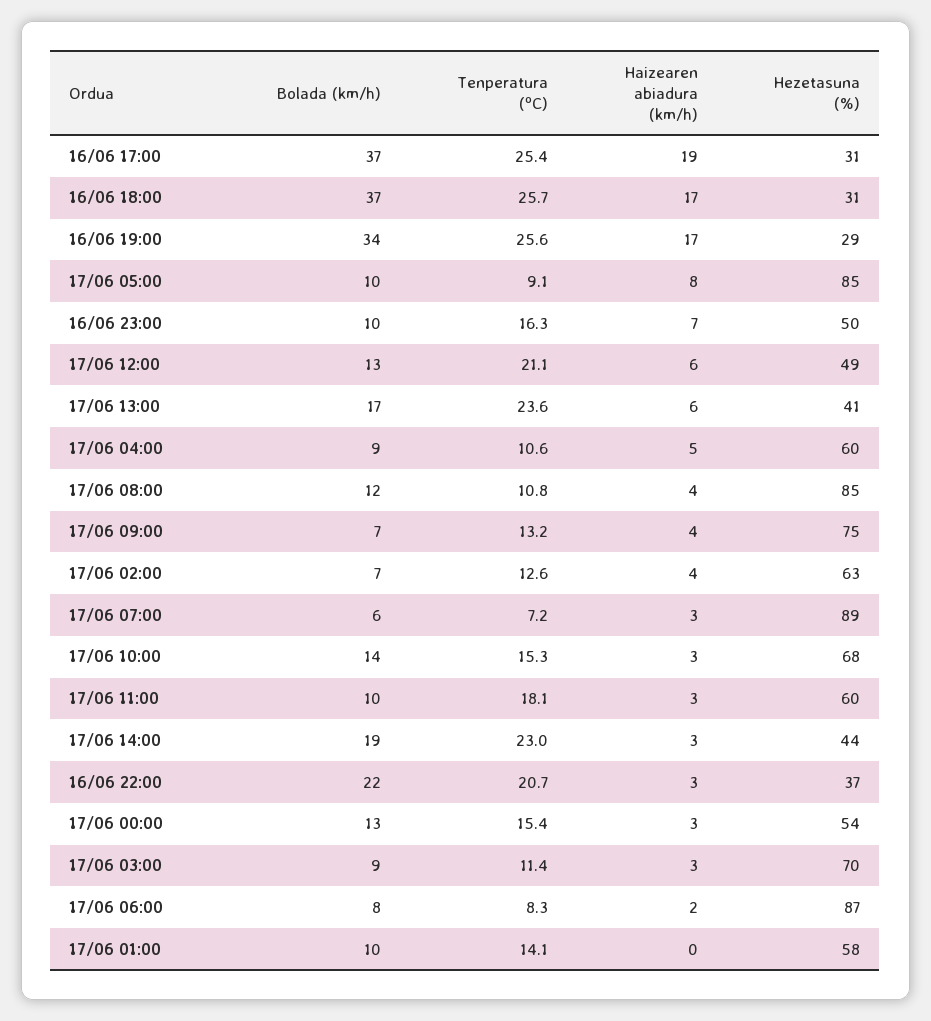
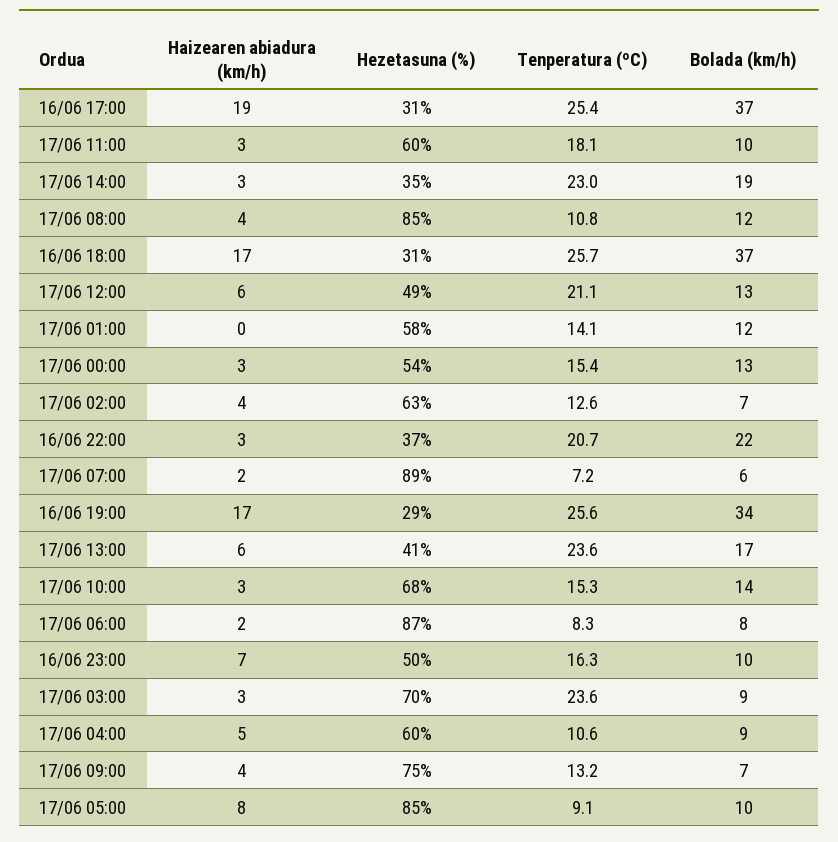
  {
    "Bolada (km/h)": {
      "16/06 17:00": 37,
      "16/06 18:00": 37,
      "16/06 19:00": 34,
      "17/06 05:00": 10,
      "16/06 23:00": 10,
      "17/06 12:00": 13,
      "17/06 13:00": 17,
      "17/06 04:00": 9,
      "17/06 08:00": 12,
      "17/06 09:00": 7,
      "17/06 02:00": 7,
      "17/06 07:00": 6,
      "17/06 10:00": 14,
      "17/06 11:00": 10,
      "17/06 14:00": 19,
      "16/06 22:00": 22,
      "17/06 00:00": 13,
      "17/06 03:00": 9,
      "17/06 06:00": 8,
-     "17/06 01:00": 10
+     "17/06 01:00": 12
    },
    "Tenperatura (ºC)": {
      "16/06 17:00": 25.4,
      "16/06 18:00": 25.7,
      "16/06 19:00": 25.6,
      "17/06 05:00": 9.1,
      "16/06 23:00": 16.3,
      "17/06 12:00": 21.1,
      "17/06 13:00": 23.6,
      "17/06 04:00": 10.6,
      "17/06 08:00": 10.8,
      "17/06 09:00": 13.2,
      "17/06 02:00": 12.6,
      "17/06 07:00": 7.2,
      "17/06 10:00": 15.3,
      "17/06 11:00": 18.1,
      "17/06 14:00": 23,
      "16/06 22:00": 20.7,
      "17/06 00:00": 15.4,
-     "17/06 03:00": 11.4,
+     "17/06 03:00": 23.6,
      "17/06 06:00": 8.3,
      "17/06 01:00": 14.1
    },
    "Haizearen abiadura (km/h)": {
      "16/06 17:00": 19,
      "16/06 18:00": 17,
      "16/06 19:00": 17,
      "17/06 05:00": 8,
      "16/06 23:00": 7,
      "17/06 12:00": 6,
      "17/06 13:00": 6,
      "17/06 04:00": 5,
      "17/06 08:00": 4,
      "17/06 09:00": 4,
      "17/06 02:00": 4,
-     "17/06 07:00": 3,
+     "17/06 07:00": 2,
      "17/06 10:00": 3,
      "17/06 11:00": 3,
      "17/06 14:00": 3,
      "16/06 22:00": 3,
      "17/06 00:00": 3,
      "17/06 03:00": 3,
      "17/06 06:00": 2,
      "17/06 01:00": 0
    },
    "Hezetasuna (%)": {
      "16/06 17:00": 31,
      "16/06 18:00": 31,
      "16/06 19:00": 29,
      "17/06 05:00": 85,
      "16/06 23:00": 50,
      "17/06 12:00": 49,
      "17/06 13:00": 41,
      "17/06 04:00": 60,
      "17/06 08:00": 85,
      "17/06 09:00": 75,
      "17/06 02:00": 63,
      "17/06 07:00": 89,
      "17/06 10:00": 68,
      "17/06 11:00": 60,
-     "17/06 14:00": 44,
+     "17/06 14:00": 35,
      "16/06 22:00": 37,
      "17/06 00:00": 54,
      "17/06 03:00": 70,
      "17/06 06:00": 87,
      "17/06 01:00": 58
    }
  }

